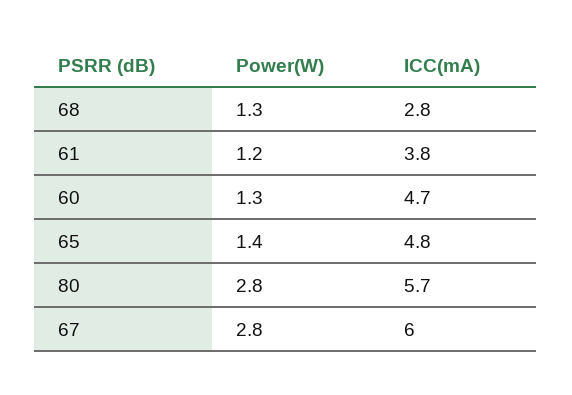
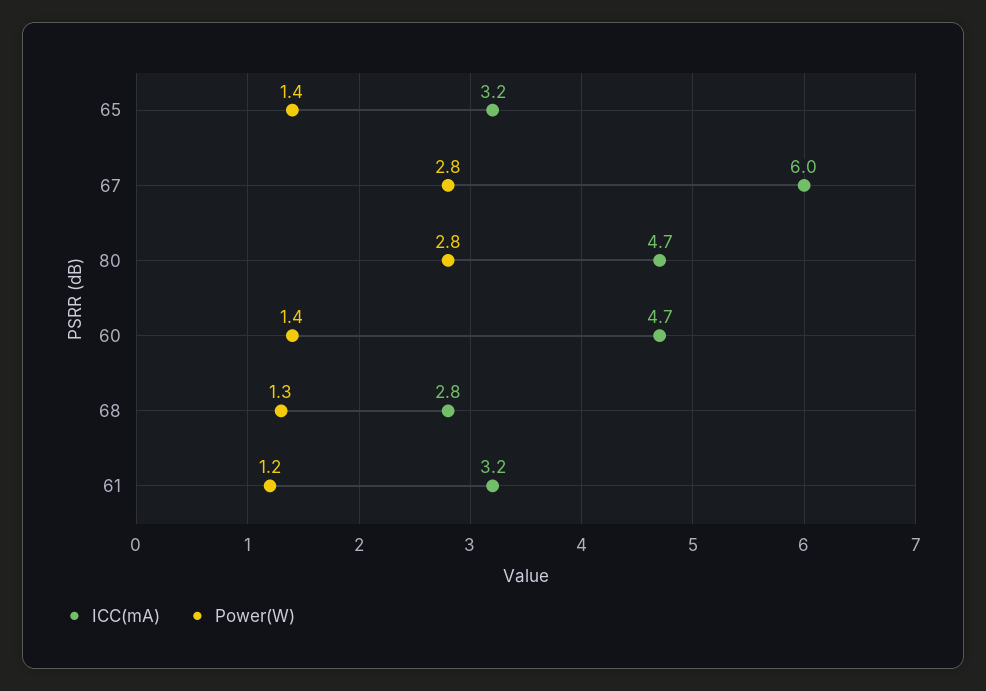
  {
    "Power(W)": {
      "68": 1.3,
      "61": 1.2,
-     "60": 1.3,
+     "60": 1.4,
      "65": 1.4,
      "80": 2.8,
      "67": 2.8
    },
    "ICC(mA)": {
      "68": 2.8,
-     "61": 3.8,
+     "61": 3.2,
      "60": 4.7,
-     "65": 4.8,
+     "65": 3.2,
-     "80": 5.7,
+     "80": 4.7,
      "67": 6
    }
  }

